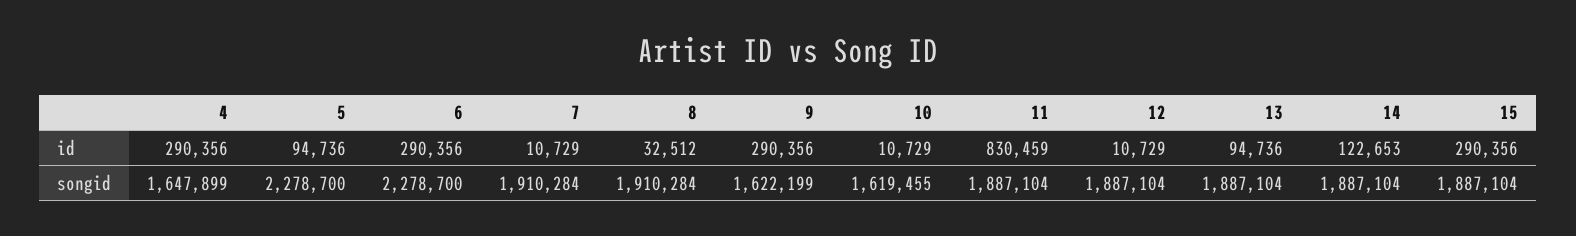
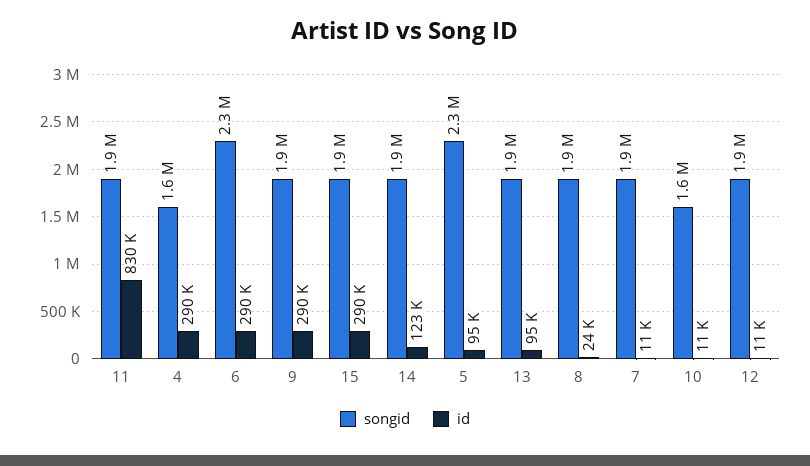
  {
    "id": {
      "4": 290356,
      "5": 94736,
      "6": 290356,
      "7": 10729,
-     "8": 32512,
+     "8": 24000,
      "9": 290356,
      "10": 10729,
      "11": 830459,
      "12": 10729,
      "13": 94736,
      "14": 122653,
      "15": 290356
    },
    "songid": {
      "4": 1647899,
      "5": 2278700,
      "6": 2278700,
      "7": 1910284,
      "8": 1910284,
-     "9": 1622199,
+     "9": 1900000,
      "10": 1619455,
      "11": 1887104,
      "12": 1887104,
      "13": 1887104,
      "14": 1887104,
      "15": 1887104
    }
  }

